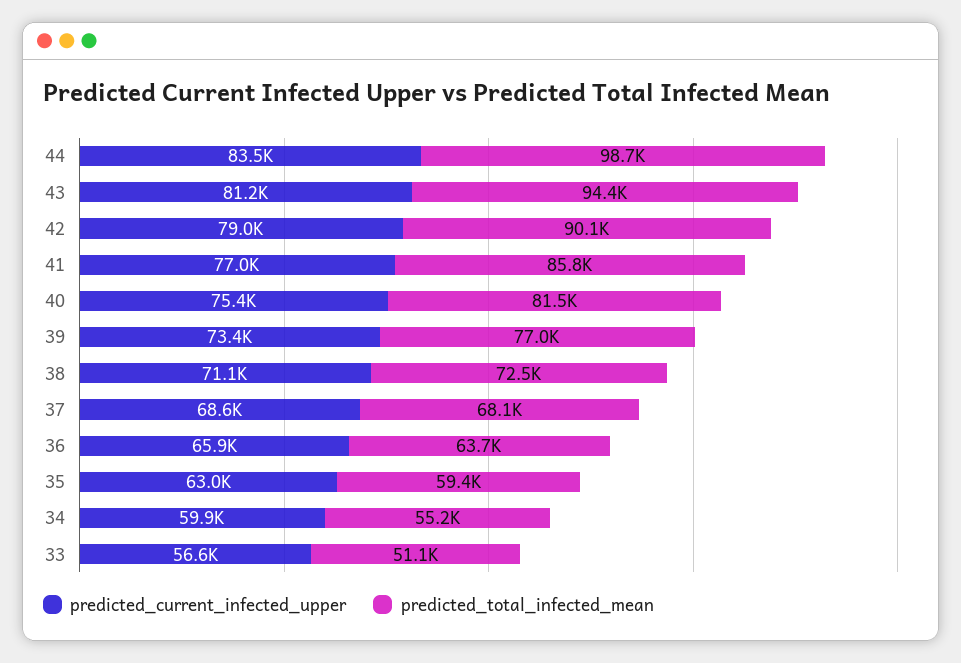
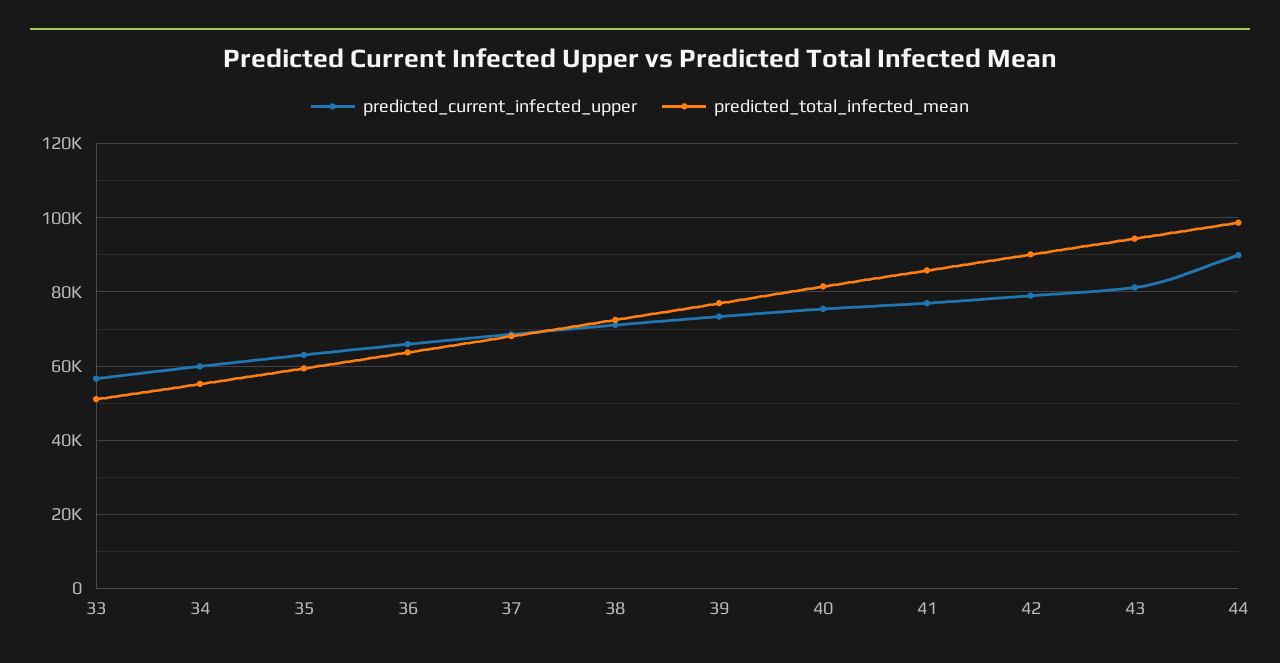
  {
    "predicted_current_infected_upper": {
-     "44": 83500,
+     "44": 90000,
      "43": 81200,
      "42": 79000,
      "41": 77000,
      "40": 75400,
      "39": 73400,
      "38": 71100,
      "37": 68600,
      "36": 65900,
      "35": 63000,
      "34": 59900,
      "33": 56600
    },
    "predicted_total_infected_mean": {
      "44": 98700,
      "43": 94400,
      "42": 90100,
      "41": 85800,
      "40": 81500,
      "39": 77000,
      "38": 72500,
      "37": 68100,
      "36": 63700,
      "35": 59400,
      "34": 55200,
      "33": 51100
    }
  }

